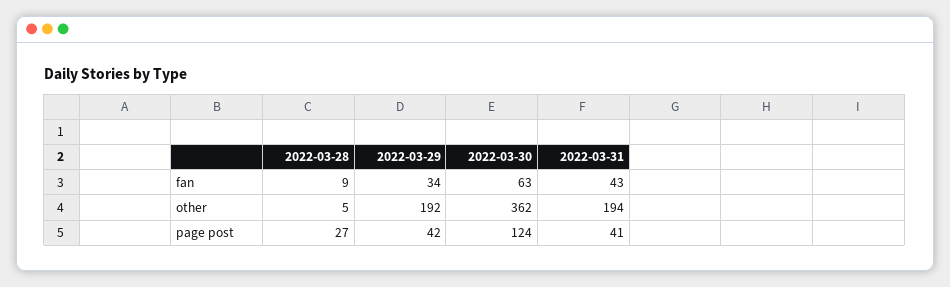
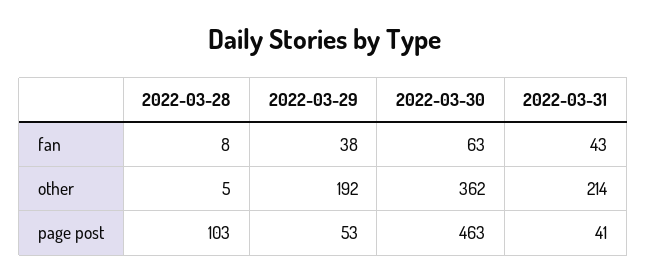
  {
    "2022-03-28": {
-     "fan": 9,
+     "fan": 8,
      "other": 5,
-     "page post": 27
+     "page post": 103
    },
    "2022-03-29": {
-     "fan": 34,
+     "fan": 38,
      "other": 192,
-     "page post": 42
+     "page post": 53
    },
    "2022-03-30": {
      "fan": 63,
      "other": 362,
-     "page post": 124
+     "page post": 463
    },
    "2022-03-31": {
      "fan": 43,
-     "other": 194,
+     "other": 214,
      "page post": 41
    }
  }

